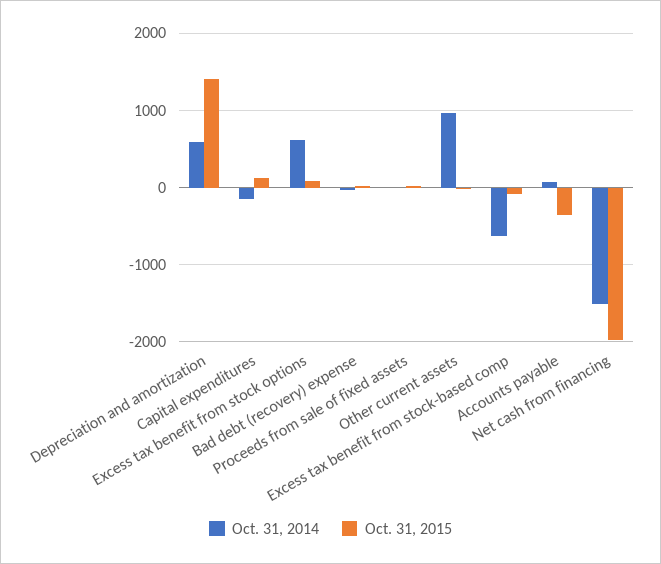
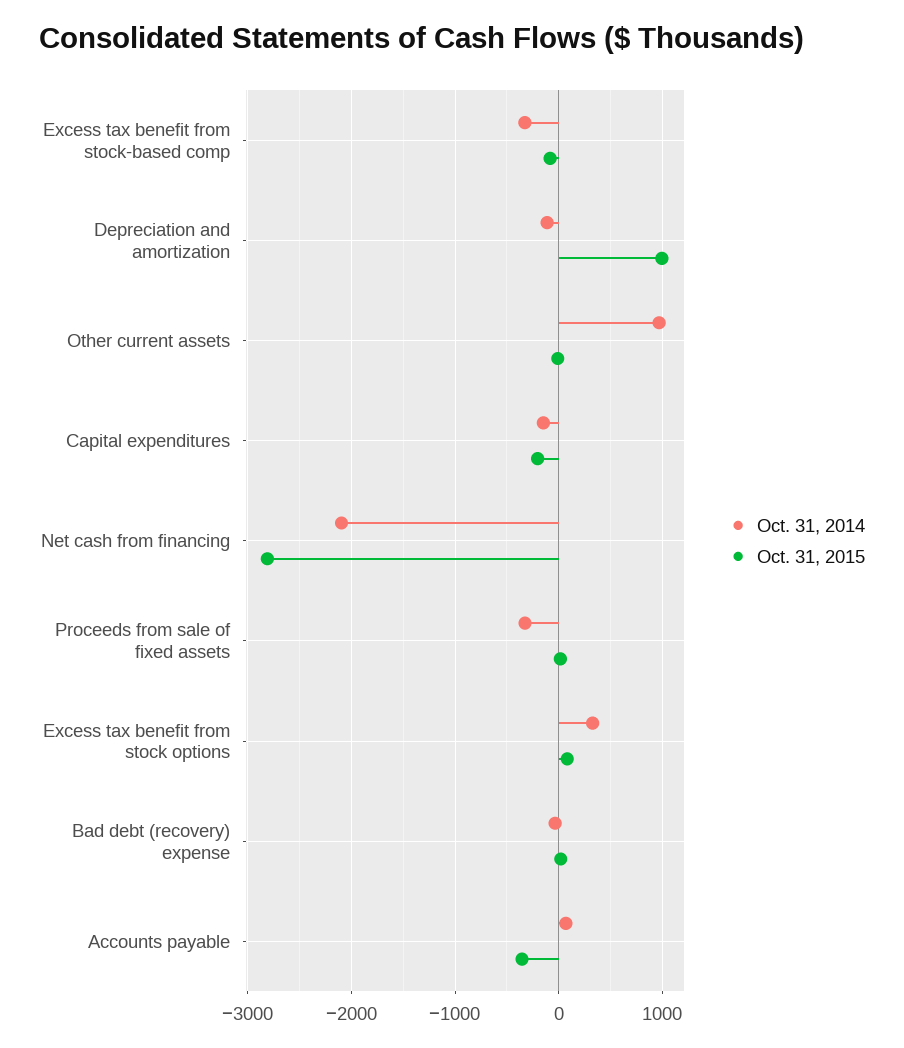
  {
    "Oct. 31, 2014": {
-     "Depreciation and amortization": 600,
+     "Depreciation and amortization": -100,
      "Capital expenditures": -100,
-     "Excess tax benefit from stock options": 600,
+     "Excess tax benefit from stock options": 300,
      "Bad debt (recovery) expense": 0,
-     "Proceeds from sale of fixed assets": 0,
+     "Proceeds from sale of fixed assets": -300,
      "Other current assets": 1000,
-     "Excess tax benefit from stock-based comp": -600,
+     "Excess tax benefit from stock-based comp": -300,
      "Accounts payable": 100,
-     "Net cash from financing": -1500
+     "Net cash from financing": -2100
    },
    "Oct. 31, 2015": {
-     "Depreciation and amortization": 1400,
+     "Depreciation and amortization": 1000,
-     "Capital expenditures": 100,
+     "Capital expenditures": -200,
      "Excess tax benefit from stock options": 100,
      "Bad debt (recovery) expense": 0,
      "Proceeds from sale of fixed assets": 0,
      "Other current assets": 0,
      "Excess tax benefit from stock-based comp": -100,
      "Accounts payable": -400,
-     "Net cash from financing": -2000
+     "Net cash from financing": -2800
    }
  }

